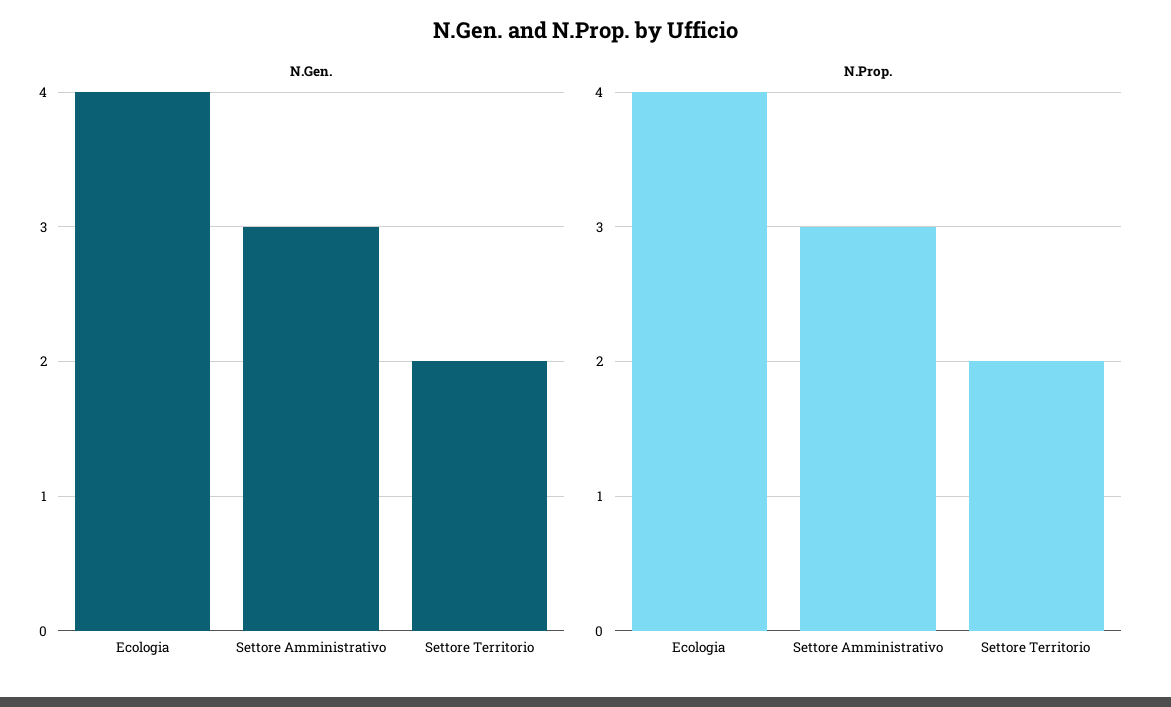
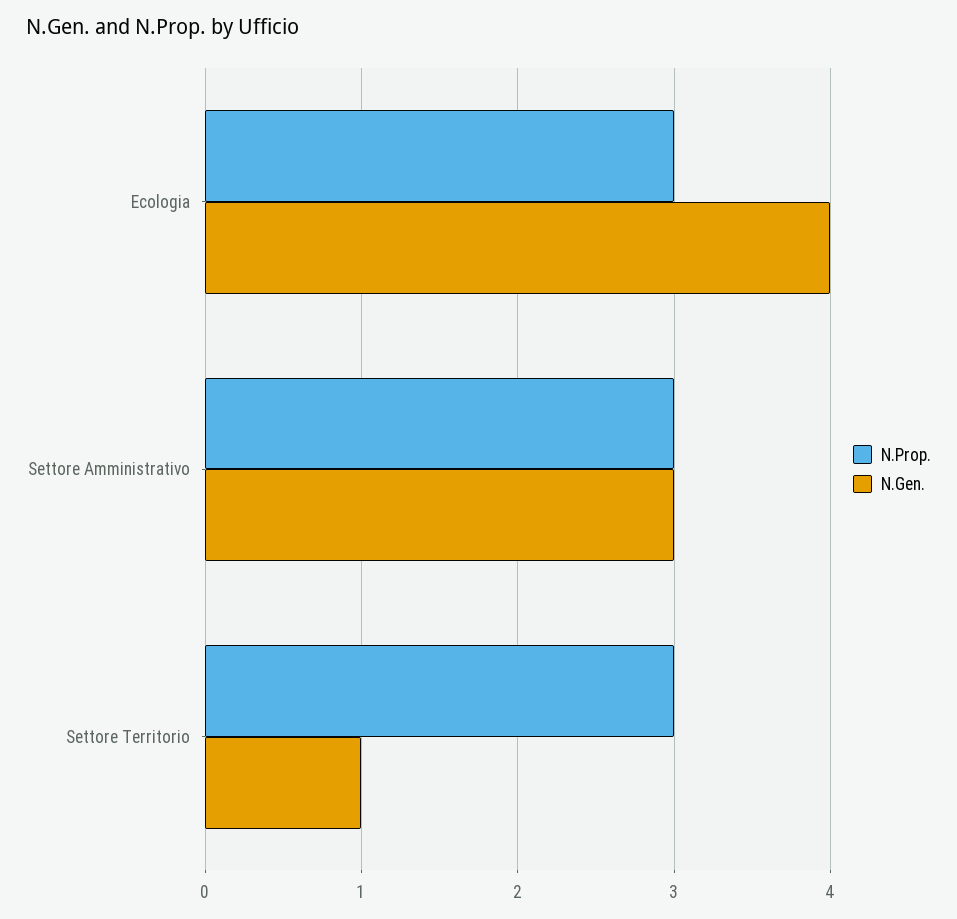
  {
    "N.Gen.": {
      "Ecologia": 4,
      "Settore Amministrativo": 3,
-     "Settore Territorio": 2
+     "Settore Territorio": 1
    },
    "N.Prop.": {
-     "Ecologia": 4,
+     "Ecologia": 3,
      "Settore Amministrativo": 3,
-     "Settore Territorio": 2
+     "Settore Territorio": 3
    }
  }

